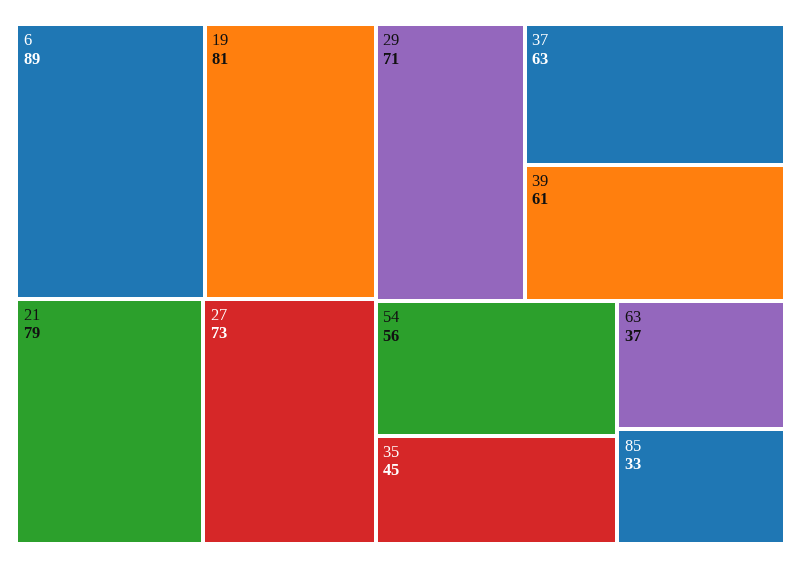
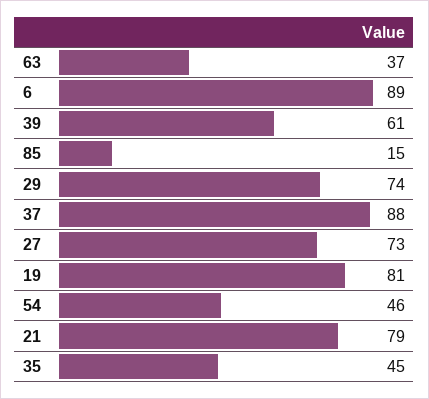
  {
    "6": 89,
    "19": 81,
    "21": 79,
    "27": 73,
-   "29": 71,
+   "29": 74,
-   "37": 63,
+   "37": 88,
    "39": 61,
-   "54": 56,
+   "54": 46,
    "35": 45,
    "63": 37,
-   "85": 33
+   "85": 15
  }

